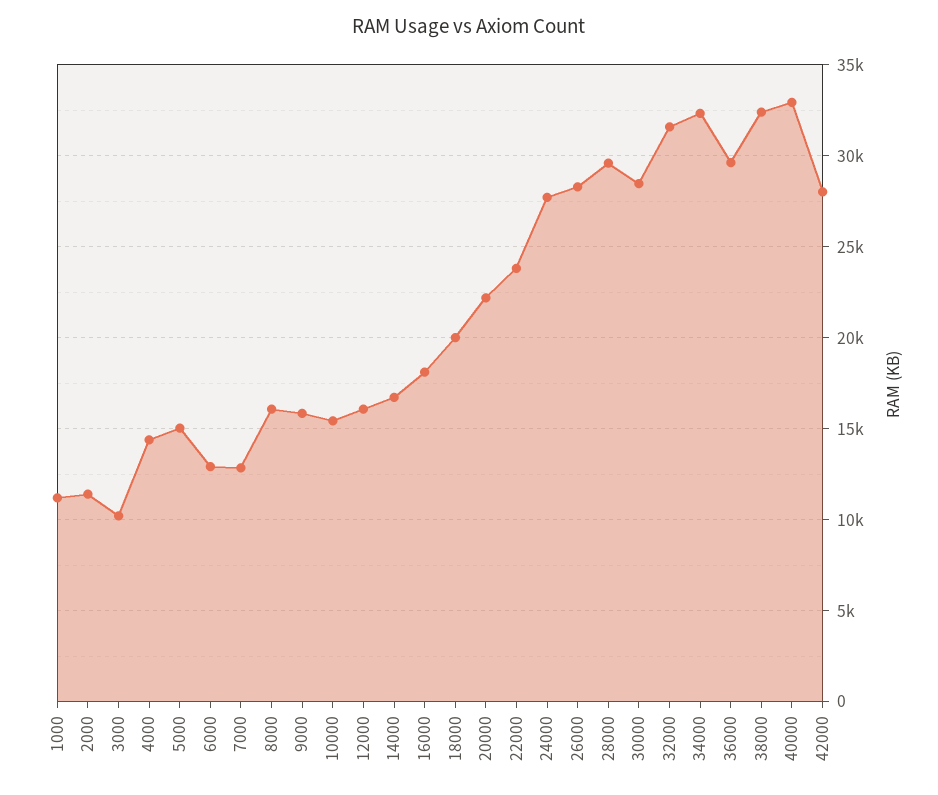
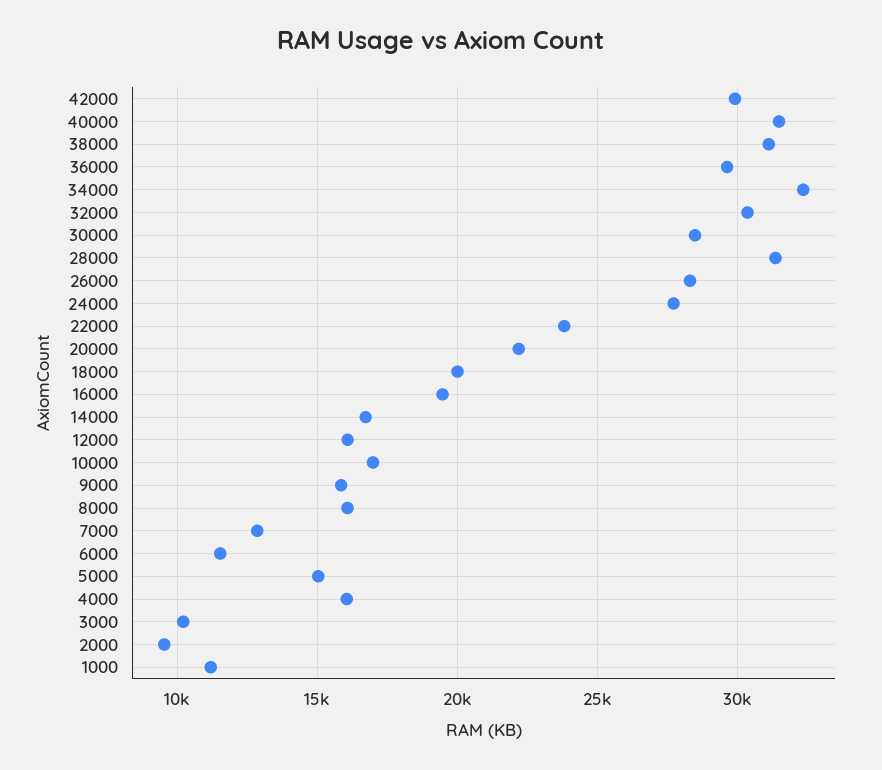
  {
    "1000": 11000,
-   "2000": 11500,
+   "2000": 9500,
    "3000": 10000,
-   "4000": 14500,
+   "4000": 16000,
    "5000": 15000,
-   "6000": 13000,
+   "6000": 11500,
    "7000": 13000,
    "8000": 16000,
    "9000": 16000,
-   "10000": 15500,
+   "10000": 17000,
    "12000": 16000,
    "14000": 16500,
-   "16000": 18000,
+   "16000": 19500,
    "18000": 20000,
    "20000": 22000,
    "22000": 24000,
    "24000": 27500,
    "26000": 28500,
-   "28000": 29500,
+   "28000": 31500,
    "30000": 28500,
-   "32000": 31500,
+   "32000": 30500,
    "34000": 32500,
    "36000": 29500,
-   "38000": 32500,
+   "38000": 31000,
-   "40000": 33000,
+   "40000": 31500,
-   "42000": 28000
+   "42000": 30000
  }

